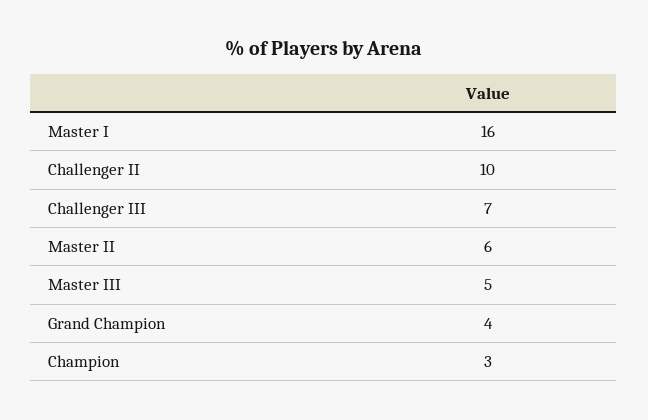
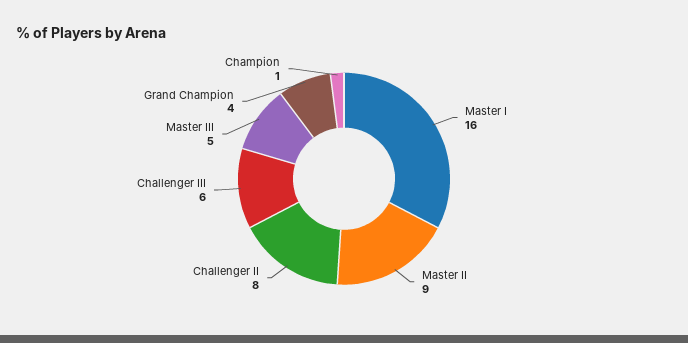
  {
    "Master I": 16,
-   "Challenger II": 10,
+   "Challenger II": 8,
-   "Challenger III": 7,
+   "Challenger III": 6,
-   "Master II": 6,
+   "Master II": 9,
    "Master III": 5,
    "Grand Champion": 4,
-   "Champion": 3
+   "Champion": 1
  }

